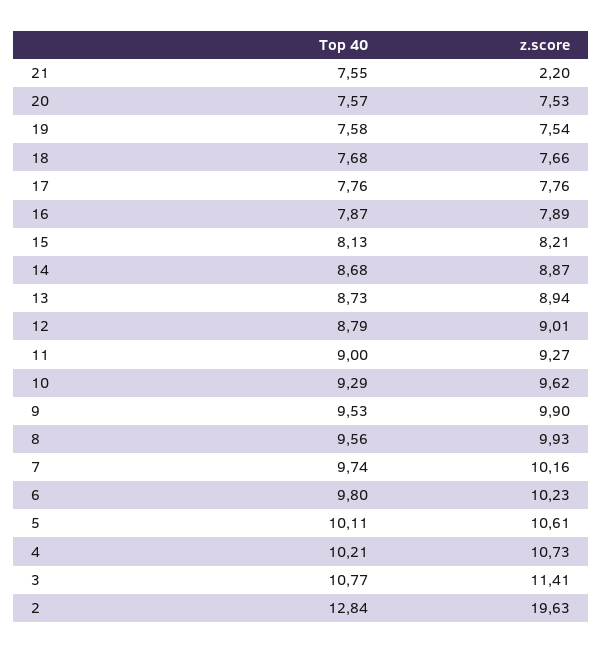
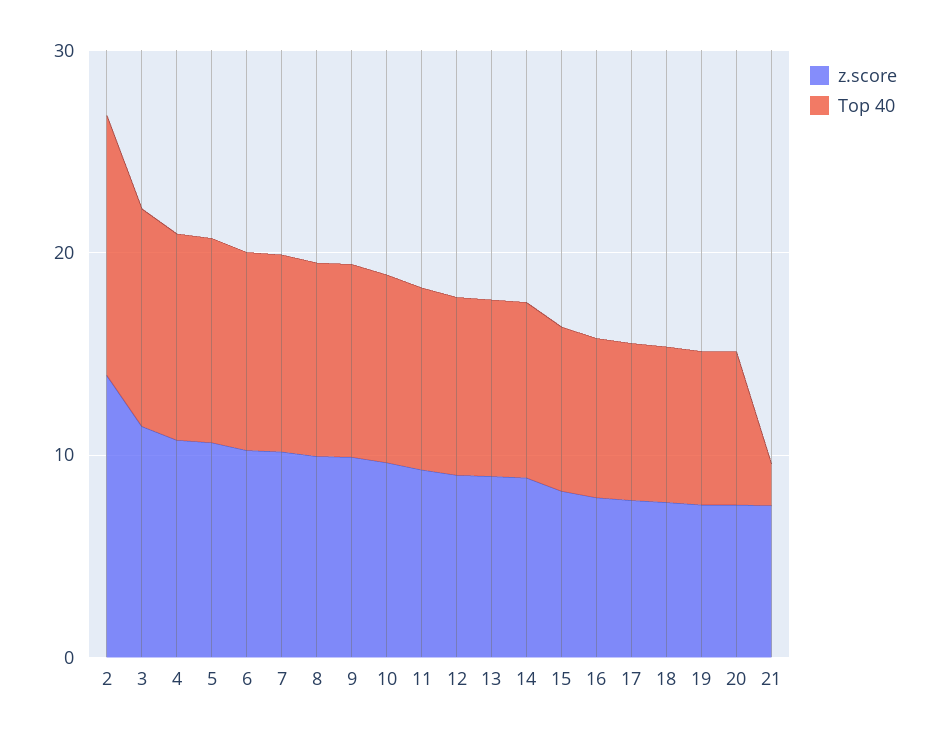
  {
    "Top 40": {
-     "21": 7.55,
+     "21": 2,
      "20": 7.57,
      "19": 7.58,
      "18": 7.68,
      "17": 7.76,
      "16": 7.87,
      "15": 8.13,
      "14": 8.68,
      "13": 8.73,
      "12": 8.79,
      "11": 9,
      "10": 9.29,
      "9": 9.53,
      "8": 9.56,
      "7": 9.74,
      "6": 9.8,
      "5": 10.11,
      "4": 10.21,
      "3": 10.77,
      "2": 12.84
    },
    "z.score": {
-     "21": 2.2,
+     "21": 8,
      "20": 7.53,
      "19": 7.54,
      "18": 7.66,
      "17": 7.76,
      "16": 7.89,
      "15": 8.21,
      "14": 8.87,
      "13": 8.94,
      "12": 9.01,
      "11": 9.27,
      "10": 9.62,
      "9": 9.9,
      "8": 9.93,
      "7": 10.16,
      "6": 10.23,
      "5": 10.61,
      "4": 10.73,
      "3": 11.41,
-     "2": 19.63
+     "2": 14
    }
  }

